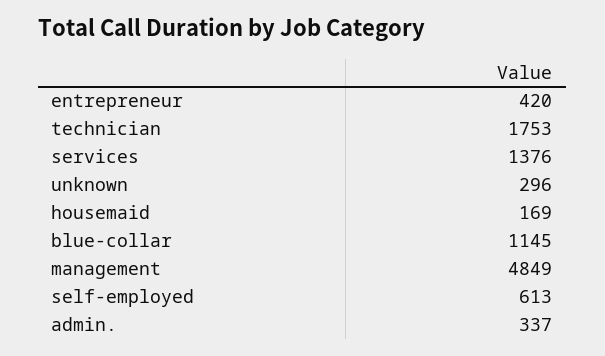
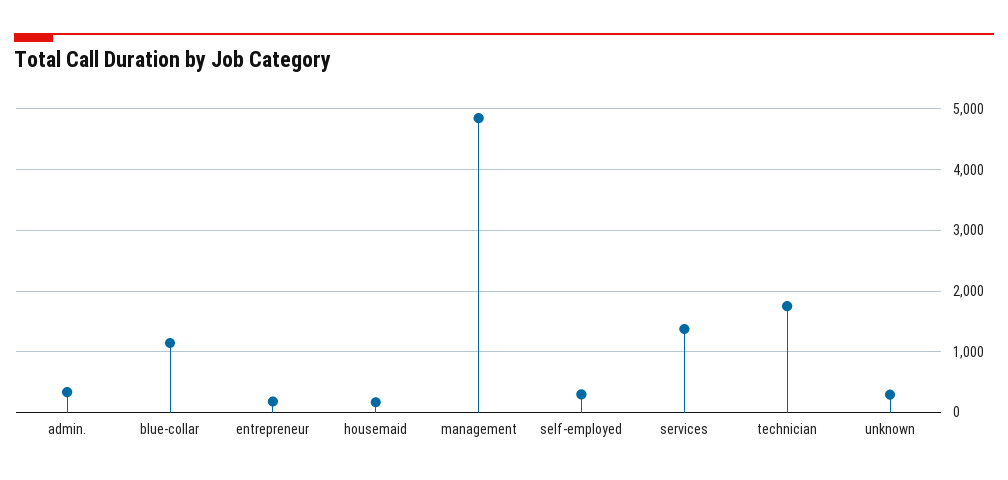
  {
-   "entrepreneur": 420,
+   "entrepreneur": 200,
    "technician": 1753,
    "services": 1376,
    "unknown": 296,
    "housemaid": 169,
    "blue-collar": 1145,
    "management": 4849,
-   "self-employed": 613,
+   "self-employed": 300,
    "admin.": 337
  }

